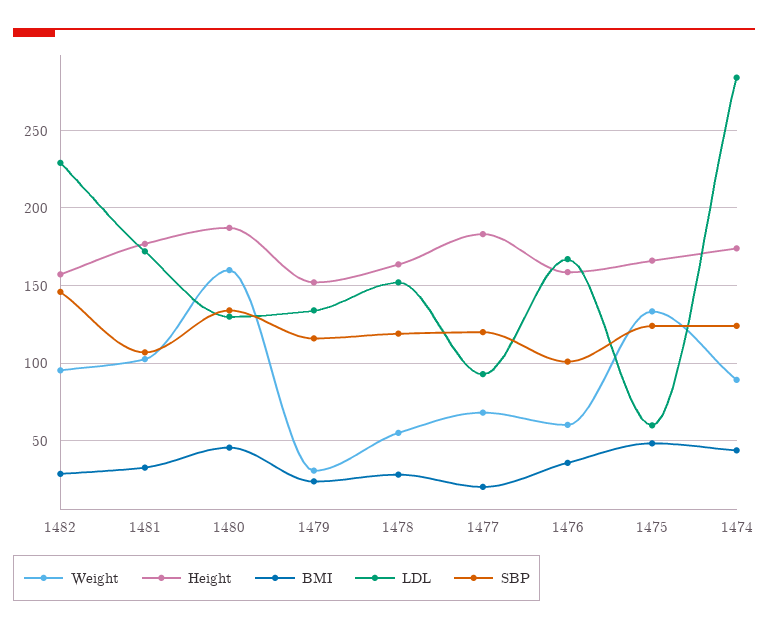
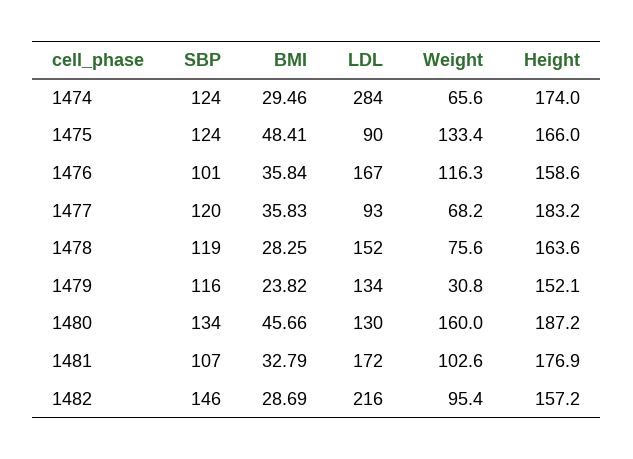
  {
    "Weight": {
      "1482": 95.4,
      "1481": 102.6,
      "1480": 160,
      "1479": 30.8,
-     "1478": 55,
+     "1478": 75.6,
      "1477": 68.2,
-     "1476": 60,
+     "1476": 116.3,
      "1475": 133.4,
-     "1474": 90
+     "1474": 65.6
    },
    "Height": {
      "1482": 157.2,
      "1481": 176.9,
      "1480": 187.2,
      "1479": 152.1,
      "1478": 163.6,
      "1477": 183.2,
      "1476": 158.6,
      "1475": 166,
      "1474": 174
    },
    "BMI": {
      "1482": 28.69,
      "1481": 32.79,
      "1480": 45.66,
      "1479": 23.82,
      "1478": 28.25,
-     "1477": 20,
+     "1477": 35.83,
      "1476": 35.84,
      "1475": 48.41,
-     "1474": 45
+     "1474": 29.46
    },
    "LDL": {
-     "1482": 230,
+     "1482": 216,
      "1481": 172,
      "1480": 130,
      "1479": 134,
      "1478": 152,
      "1477": 93,
      "1476": 167,
-     "1475": 60,
+     "1475": 90,
      "1474": 284
    },
    "SBP": {
      "1482": 146,
      "1481": 107,
      "1480": 134,
      "1479": 116,
      "1478": 119,
      "1477": 120,
      "1476": 101,
      "1475": 124,
      "1474": 124
    }
  }

